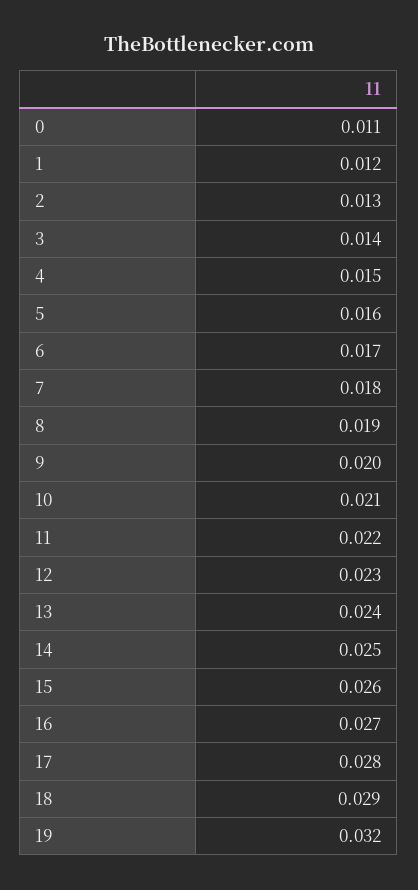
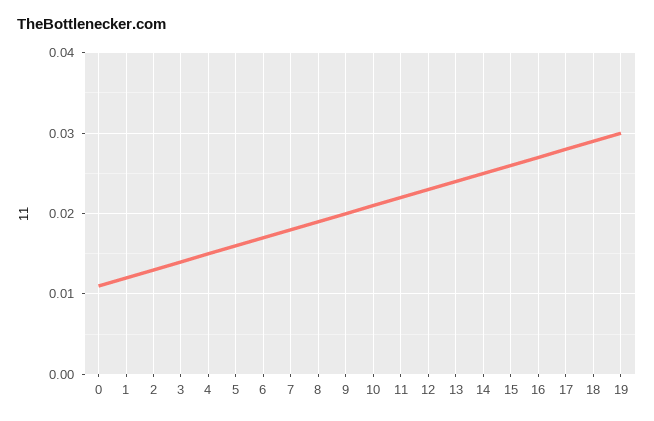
  {
    "0": 0.011,
    "1": 0.012,
    "2": 0.013,
    "3": 0.014,
    "4": 0.015,
    "5": 0.016,
    "6": 0.017,
    "7": 0.018,
    "8": 0.019,
    "9": 0.02,
    "10": 0.021,
    "11": 0.022,
    "12": 0.023,
    "13": 0.024,
    "14": 0.025,
    "15": 0.026,
    "16": 0.027,
    "17": 0.028,
    "18": 0.029,
-   "19": 0.032
+   "19": 0.03
  }

